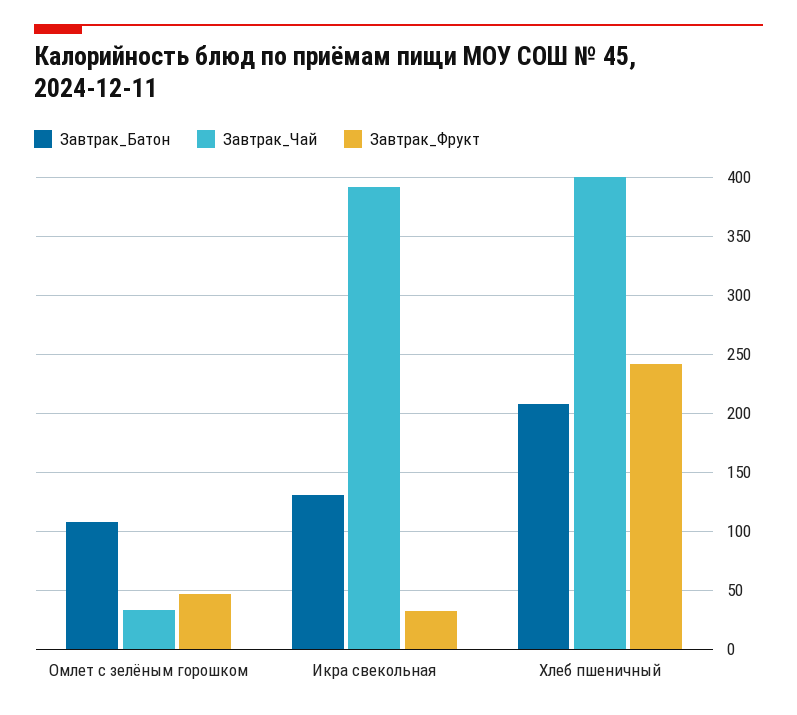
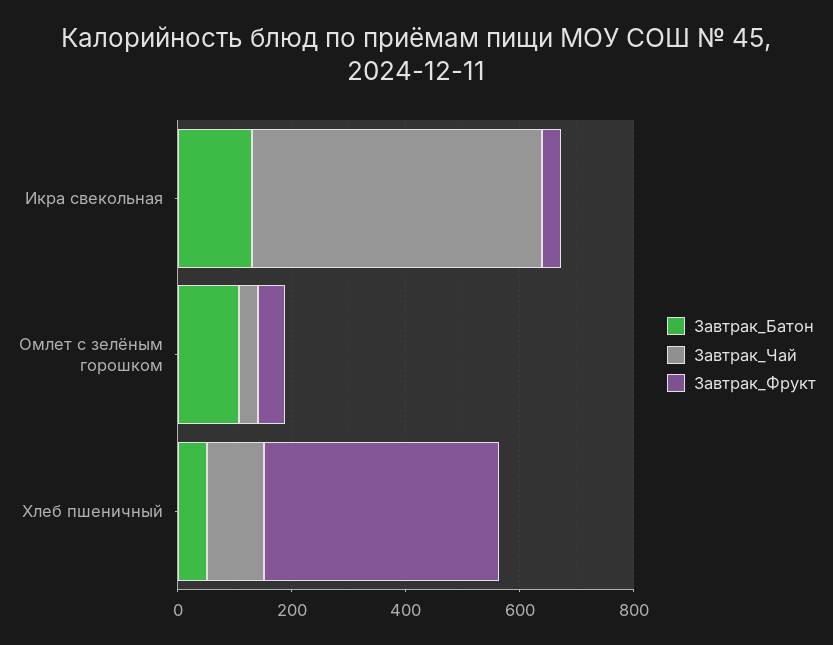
  {
    "Завтрак_Батон": {
      "Омлет с зелёным горошком": 110,
      "Икра свекольная": 130,
-     "Хлеб пшеничный": 210
+     "Хлеб пшеничный": 50
    },
    "Завтрак_Чай": {
      "Омлет с зелёным горошком": 30,
-     "Икра свекольная": 390,
+     "Икра свекольная": 500,
-     "Хлеб пшеничный": 400
+     "Хлеб пшеничный": 100
    },
    "Завтрак_Фрукт": {
      "Омлет с зелёным горошком": 50,
      "Икра свекольная": 30,
-     "Хлеб пшеничный": 240
+     "Хлеб пшеничный": 400
    }
  }

